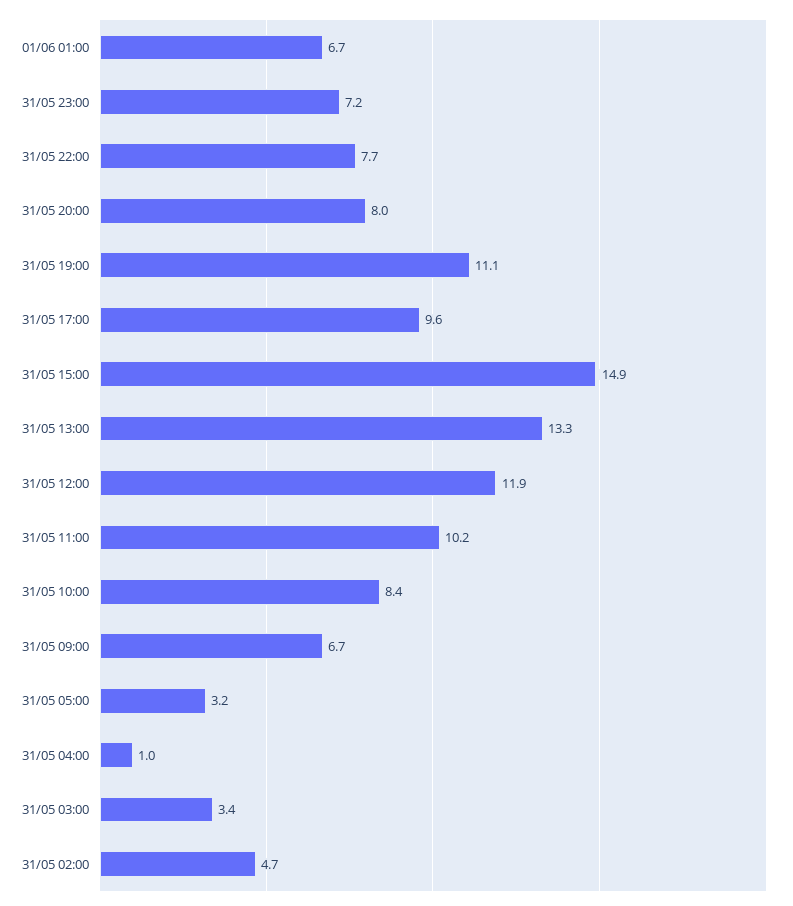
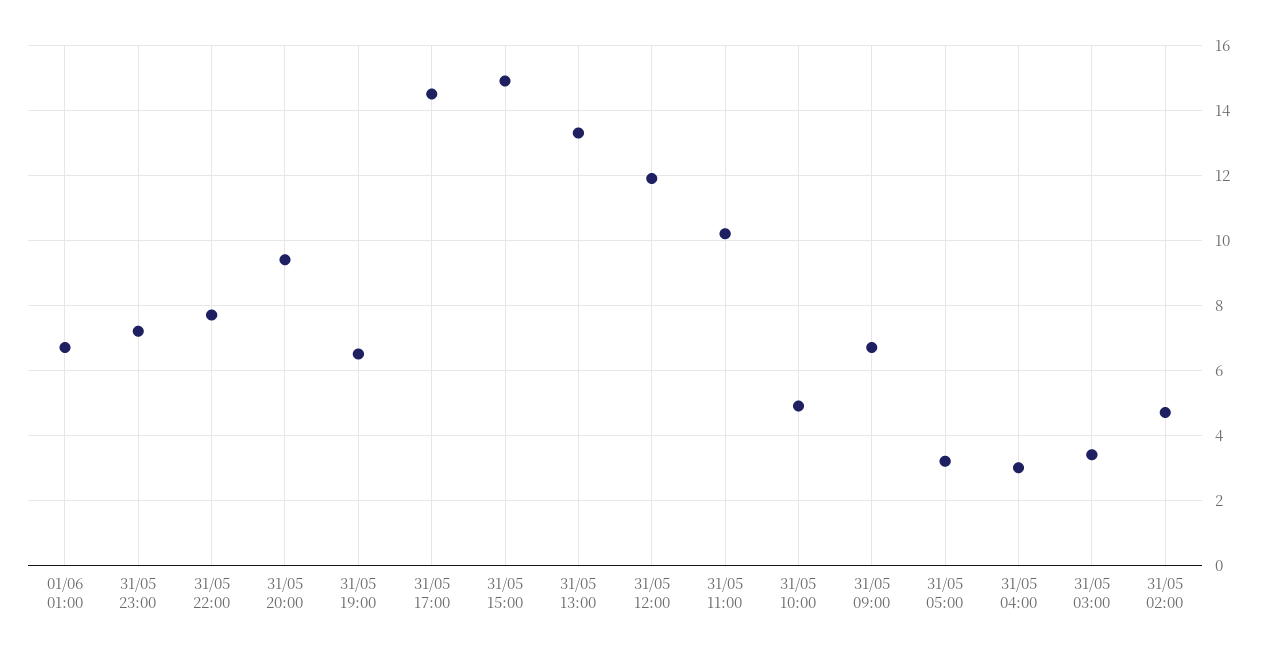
  {
    "01/06 01:00": 6.7,
    "31/05 23:00": 7.2,
    "31/05 22:00": 7.7,
-   "31/05 20:00": 8,
+   "31/05 20:00": 9.5,
-   "31/05 19:00": 11.1,
+   "31/05 19:00": 6.5,
-   "31/05 17:00": 9.6,
+   "31/05 17:00": 14.5,
    "31/05 15:00": 14.9,
    "31/05 13:00": 13.3,
    "31/05 12:00": 11.9,
    "31/05 11:00": 10.2,
-   "31/05 10:00": 8.4,
+   "31/05 10:00": 5,
    "31/05 09:00": 6.7,
    "31/05 05:00": 3.2,
-   "31/05 04:00": 1,
+   "31/05 04:00": 3,
    "31/05 03:00": 3.4,
    "31/05 02:00": 4.7
  }

